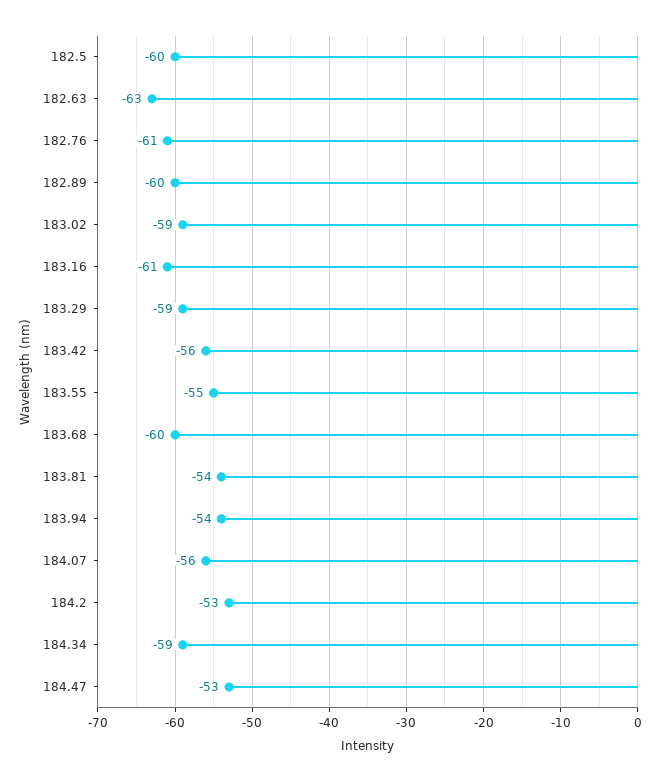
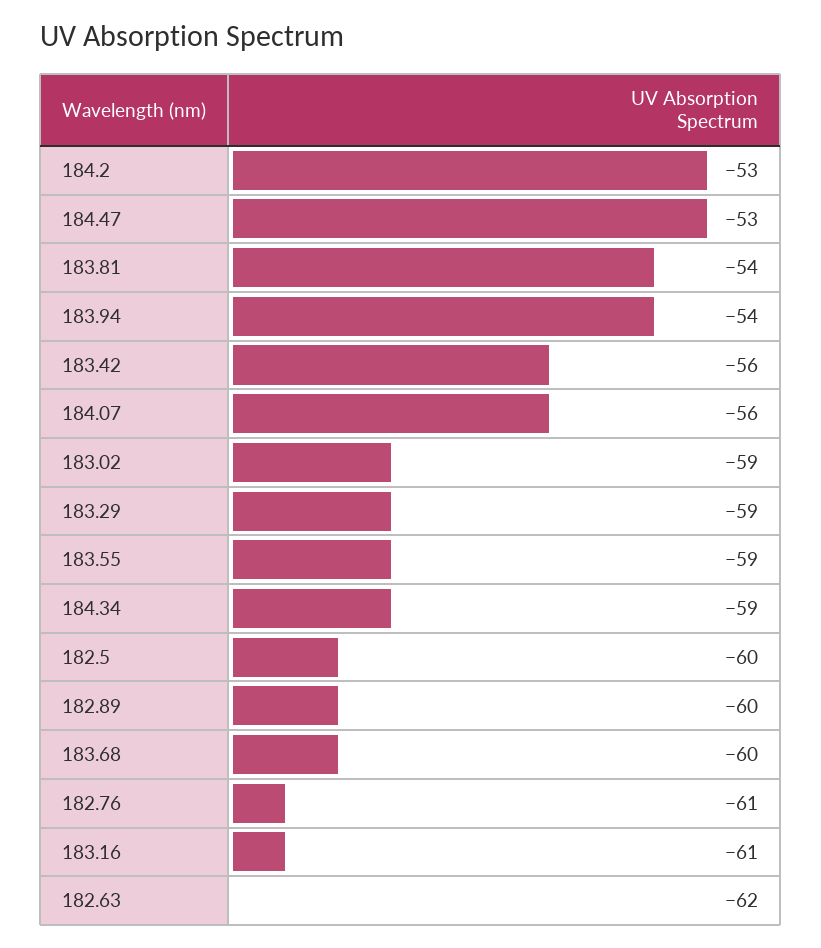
  {
    "182.5": -60,
-   "182.63": -63,
+   "182.63": -62,
    "182.76": -61,
    "182.89": -60,
    "183.02": -59,
    "183.16": -61,
    "183.29": -59,
    "183.42": -56,
-   "183.55": -55,
+   "183.55": -59,
    "183.68": -60,
    "183.81": -54,
    "183.94": -54,
    "184.07": -56,
    "184.2": -53,
    "184.34": -59,
    "184.47": -53
  }

